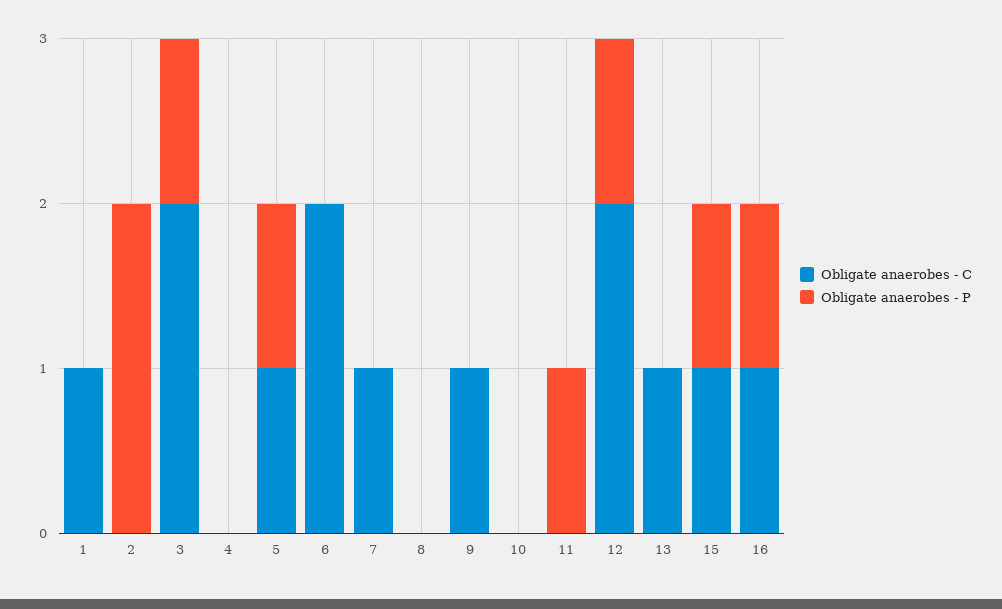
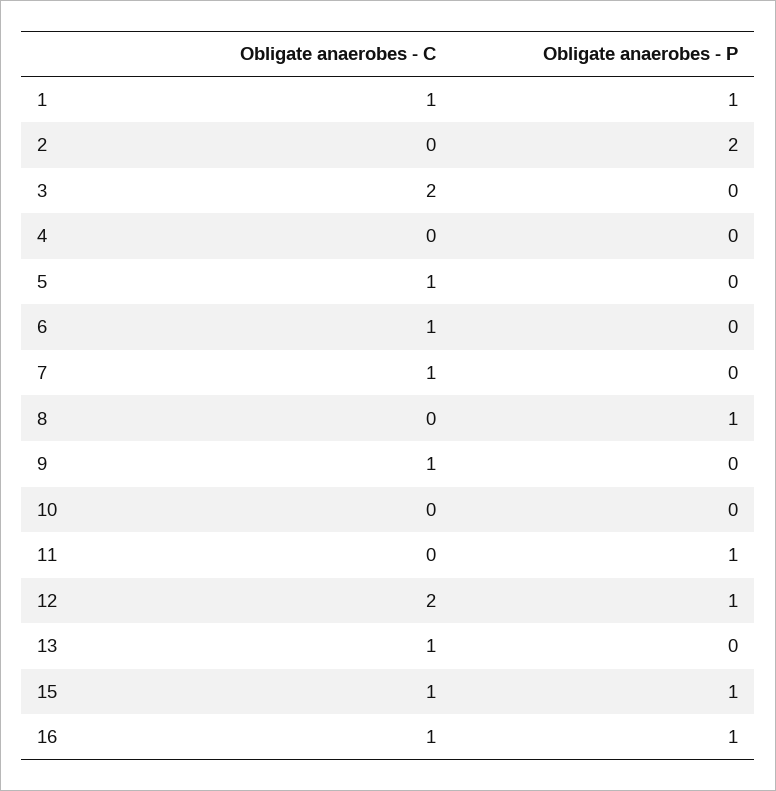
  {
    "Obligate anaerobes - C": {
      "1": 1,
      "2": 0,
      "3": 2,
      "4": 0,
      "5": 1,
-     "6": 2,
+     "6": 1,
      "7": 1,
      "8": 0,
      "9": 1,
      "10": 0,
      "11": 0,
      "12": 2,
      "13": 1,
      "15": 1,
      "16": 1
    },
    "Obligate anaerobes - P": {
-     "1": 0,
+     "1": 1,
      "2": 2,
-     "3": 1,
+     "3": 0,
      "4": 0,
-     "5": 1,
+     "5": 0,
      "6": 0,
      "7": 0,
-     "8": 0,
+     "8": 1,
      "9": 0,
      "10": 0,
      "11": 1,
      "12": 1,
      "13": 0,
      "15": 1,
      "16": 1
    }
  }

